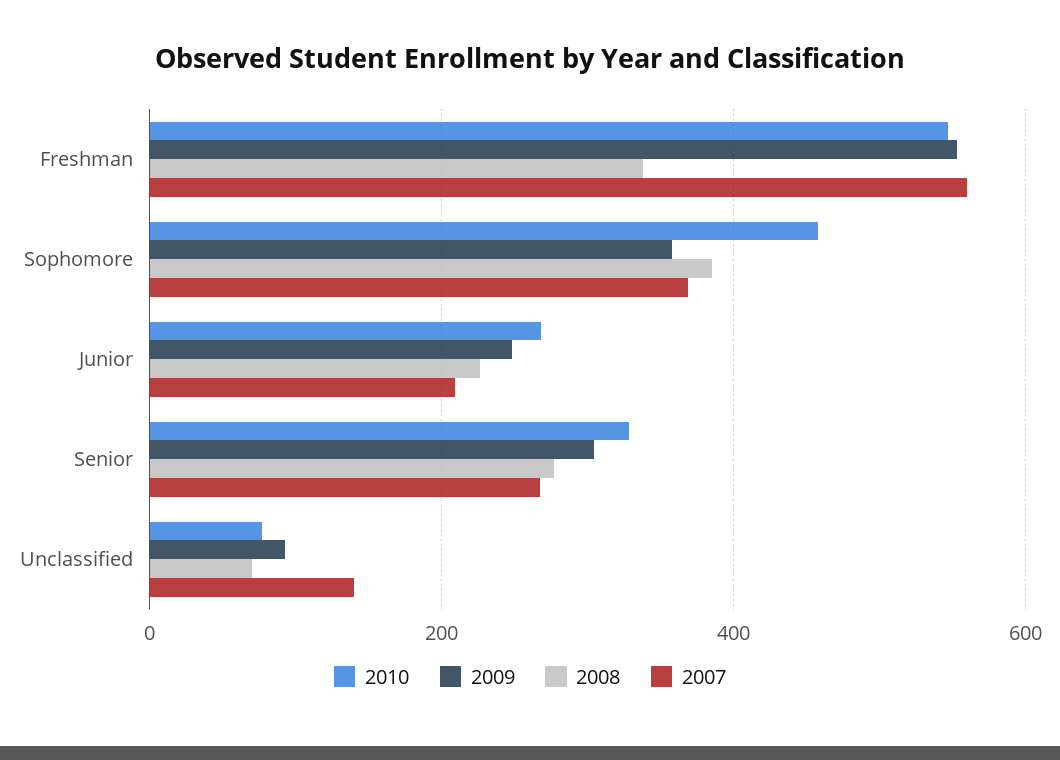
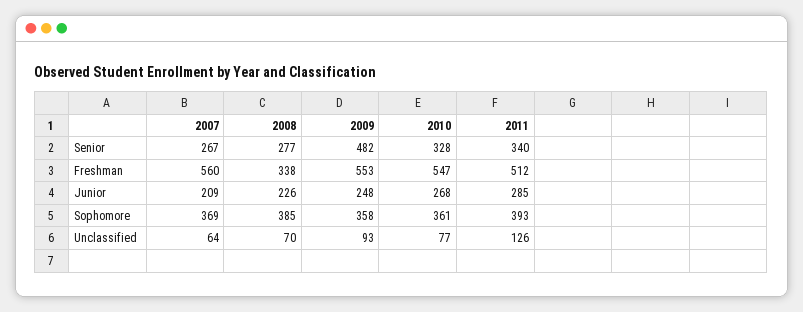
  {
    "2010": {
      "Freshman": 547,
-     "Sophomore": 460,
+     "Sophomore": 361,
      "Junior": 268,
      "Senior": 328,
      "Unclassified": 77
    },
    "2009": {
      "Freshman": 553,
      "Sophomore": 358,
      "Junior": 248,
-     "Senior": 300,
+     "Senior": 482,
      "Unclassified": 93
    },
    "2008": {
      "Freshman": 338,
      "Sophomore": 385,
      "Junior": 226,
      "Senior": 277,
      "Unclassified": 70
    },
    "2007": {
      "Freshman": 560,
      "Sophomore": 369,
      "Junior": 209,
      "Senior": 267,
-     "Unclassified": 140
+     "Unclassified": 64
-   }
+   },
+   "2011": {
+     "Senior": 340,
+     "Freshman": 512,
+     "Junior": 285,
+     "Sophomore": 393,
+     "Unclassified": 126
+   }
  }

